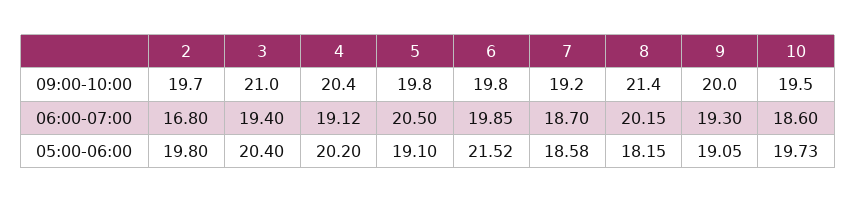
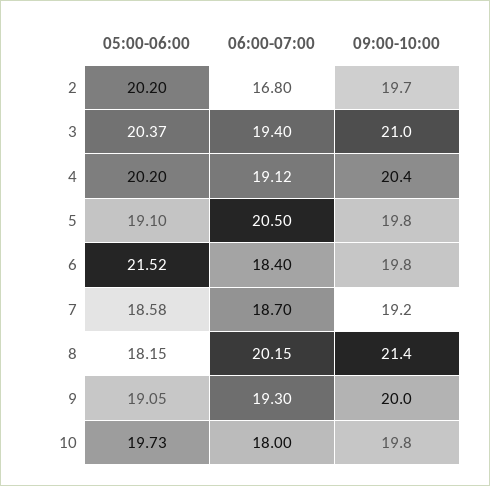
  {
    "2": {
      "09:00-10:00": 19.7,
      "06:00-07:00": 16.8,
-     "05:00-06:00": 19.8
+     "05:00-06:00": 20.2
    },
    "3": {
      "09:00-10:00": 21,
      "06:00-07:00": 19.4,
-     "05:00-06:00": 20.4
+     "05:00-06:00": 20.37
    },
    "4": {
      "09:00-10:00": 20.4,
      "06:00-07:00": 19.12,
      "05:00-06:00": 20.2
    },
    "5": {
      "09:00-10:00": 19.8,
      "06:00-07:00": 20.5,
      "05:00-06:00": 19.1
    },
    "6": {
      "09:00-10:00": 19.8,
-     "06:00-07:00": 19.85,
+     "06:00-07:00": 18.4,
      "05:00-06:00": 21.52
    },
    "7": {
      "09:00-10:00": 19.2,
      "06:00-07:00": 18.7,
      "05:00-06:00": 18.58
    },
    "8": {
      "09:00-10:00": 21.4,
      "06:00-07:00": 20.15,
      "05:00-06:00": 18.15
    },
    "9": {
      "09:00-10:00": 20,
      "06:00-07:00": 19.3,
      "05:00-06:00": 19.05
    },
    "10": {
-     "09:00-10:00": 19.5,
+     "09:00-10:00": 19.8,
-     "06:00-07:00": 18.6,
+     "06:00-07:00": 18,
      "05:00-06:00": 19.73
    }
  }

